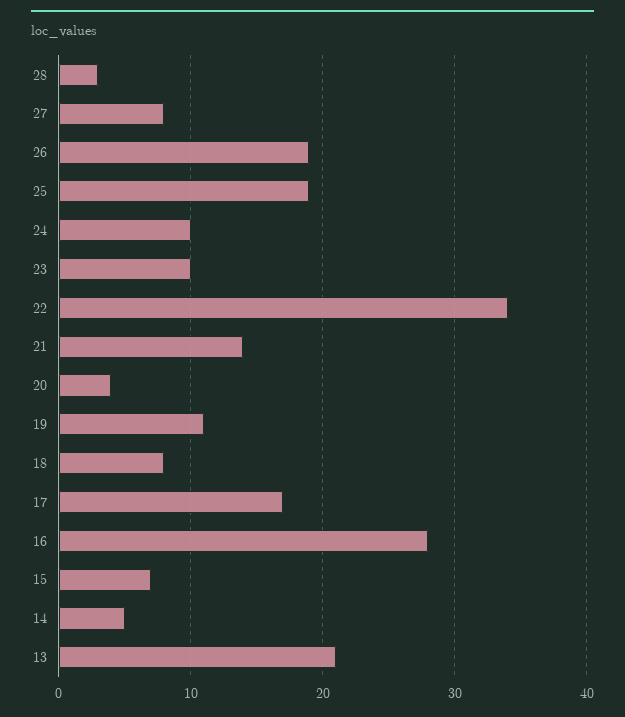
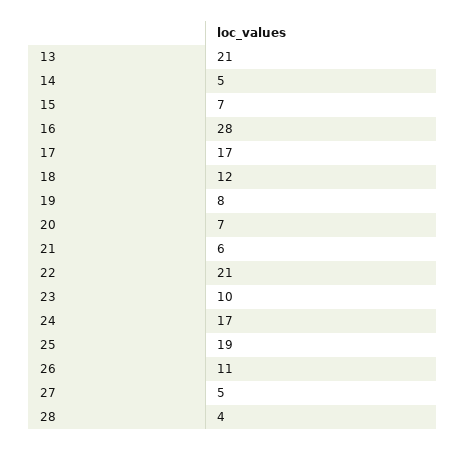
  {
-   "28": 3,
+   "28": 4,
-   "27": 8,
+   "27": 5,
-   "26": 19,
+   "26": 11,
    "25": 19,
-   "24": 10,
+   "24": 17,
    "23": 10,
-   "22": 34,
+   "22": 21,
-   "21": 14,
+   "21": 6,
-   "20": 4,
+   "20": 7,
-   "19": 11,
+   "19": 8,
-   "18": 8,
+   "18": 12,
    "17": 17,
    "16": 28,
    "15": 7,
    "14": 5,
    "13": 21
  }

